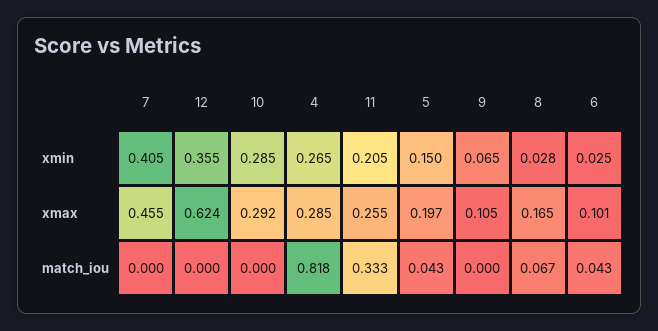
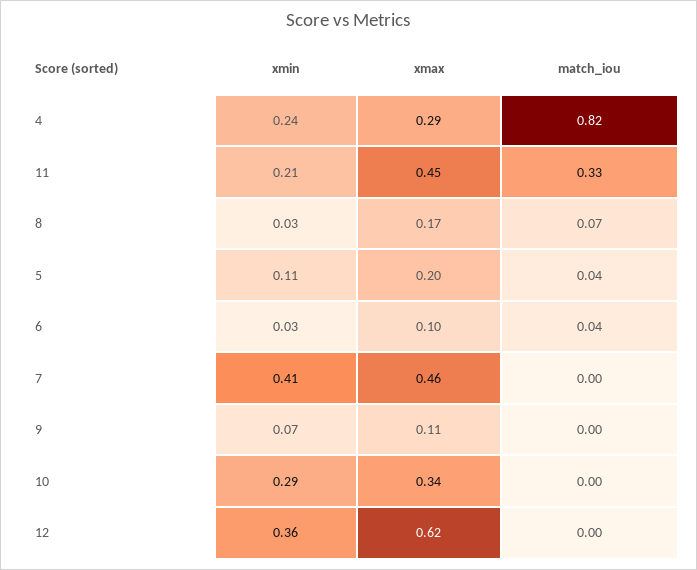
  {
    "7": {
      "xmin": 0.405,
      "xmax": 0.455,
      "match_iou": 0
    },
    "12": {
      "xmin": 0.355,
      "xmax": 0.624,
      "match_iou": 0
    },
    "10": {
      "xmin": 0.285,
-     "xmax": 0.292,
+     "xmax": 0.34,
      "match_iou": 0
    },
    "4": {
-     "xmin": 0.265,
+     "xmin": 0.24,
      "xmax": 0.285,
      "match_iou": 0.818
    },
    "11": {
      "xmin": 0.205,
-     "xmax": 0.255,
+     "xmax": 0.45,
      "match_iou": 0.333
    },
    "5": {
-     "xmin": 0.15,
+     "xmin": 0.11,
      "xmax": 0.197,
      "match_iou": 0.043
    },
    "9": {
      "xmin": 0.065,
      "xmax": 0.105,
      "match_iou": 0
    },
    "8": {
      "xmin": 0.028,
      "xmax": 0.165,
      "match_iou": 0.067
    },
    "6": {
      "xmin": 0.025,
      "xmax": 0.101,
      "match_iou": 0.043
    }
  }

